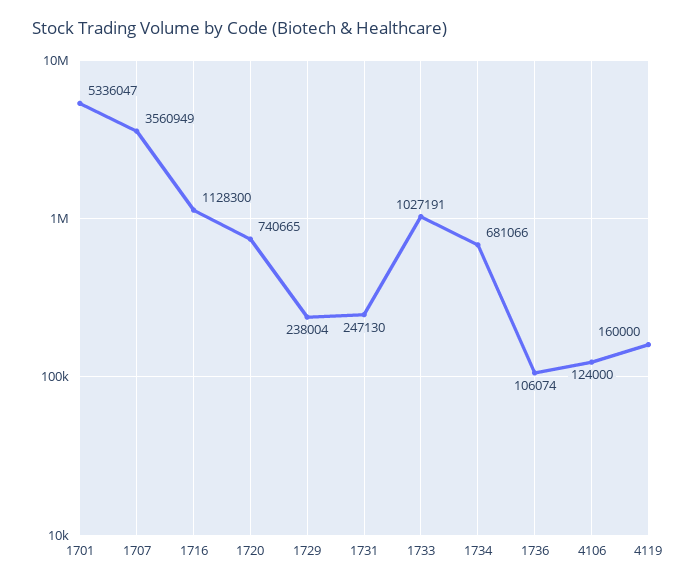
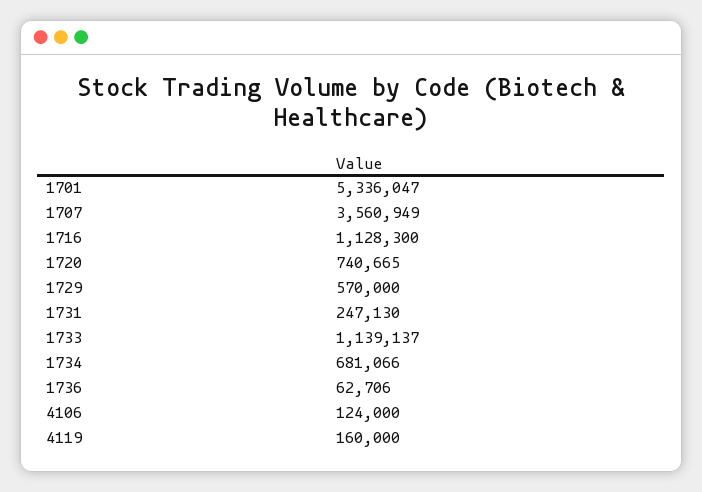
  {
    "1701": 5336047,
    "1707": 3560949,
    "1716": 1128300,
    "1720": 740665,
-   "1729": 238004,
+   "1729": 570000,
    "1731": 247130,
-   "1733": 1027191,
+   "1733": 1139137,
    "1734": 681066,
-   "1736": 106074,
+   "1736": 62706,
    "4106": 124000,
    "4119": 160000
  }

